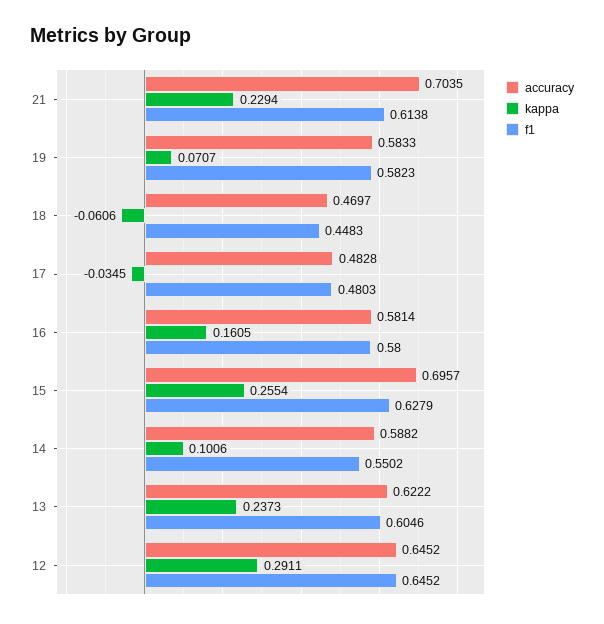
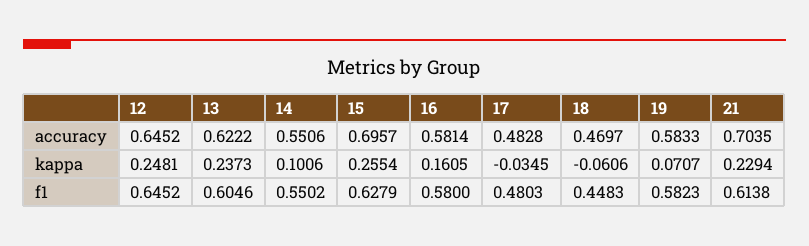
  {
    "accuracy": {
      "21": 0.7035,
      "19": 0.5833,
      "18": 0.4697,
      "17": 0.4828,
      "16": 0.5814,
      "15": 0.6957,
-     "14": 0.5882,
+     "14": 0.5506,
      "13": 0.6222,
      "12": 0.6452
    },
    "kappa": {
      "21": 0.2294,
      "19": 0.0707,
      "18": -0.0606,
      "17": -0.0345,
      "16": 0.1605,
      "15": 0.2554,
      "14": 0.1006,
      "13": 0.2373,
-     "12": 0.2911
+     "12": 0.2481
    },
    "f1": {
      "21": 0.6138,
      "19": 0.5823,
      "18": 0.4483,
      "17": 0.4803,
      "16": 0.58,
      "15": 0.6279,
      "14": 0.5502,
      "13": 0.6046,
      "12": 0.6452
    }
  }

